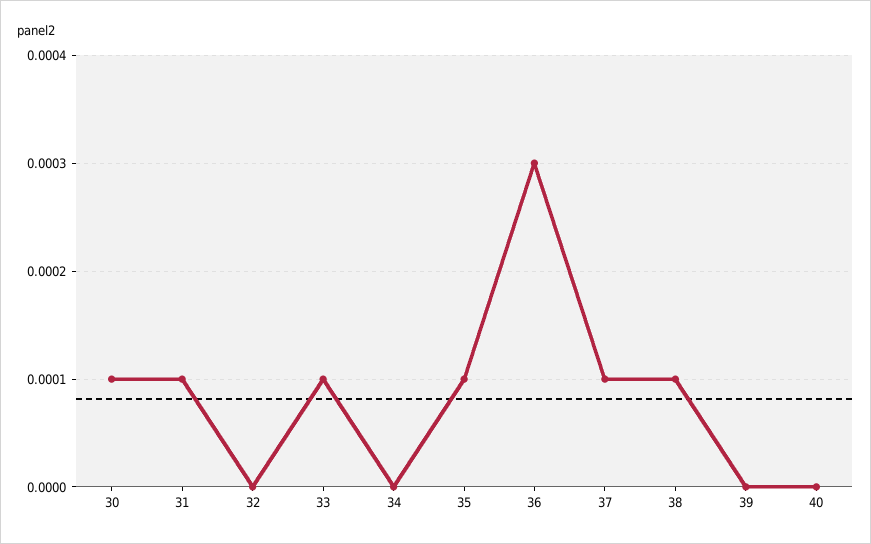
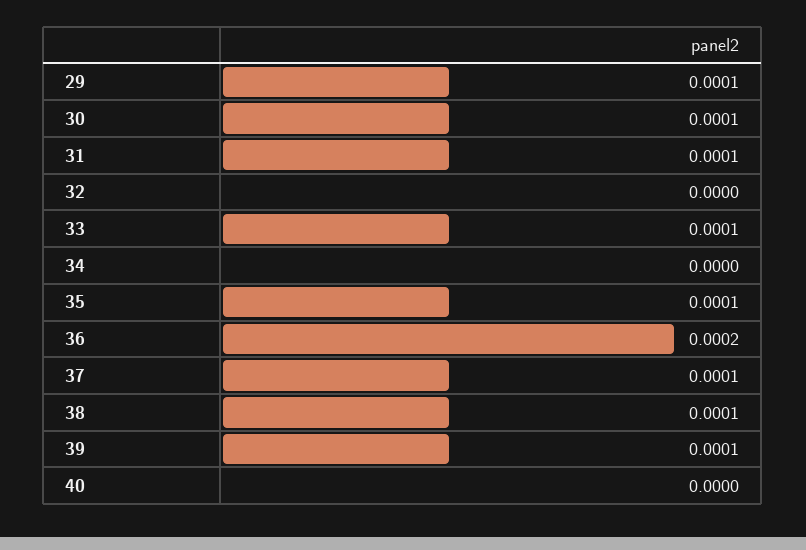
  {
    "30": 0.0001,
    "31": 0.0001,
    "32": 0,
    "33": 0.0001,
    "34": 0,
    "35": 0.0001,
-   "36": 0.0003,
+   "36": 0.0002,
    "37": 0.0001,
    "38": 0.0001,
-   "39": 0,
+   "39": 0.0001,
-   "40": 0
+   "40": 0,
+   "29": 0.0001
  }

